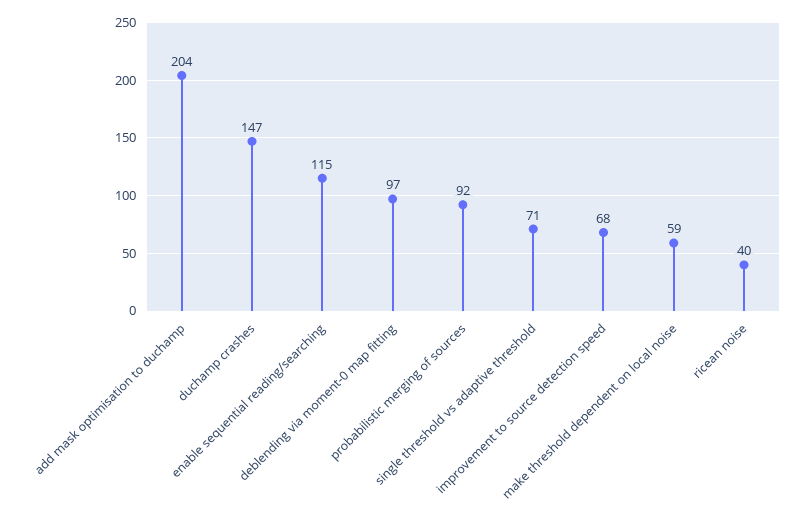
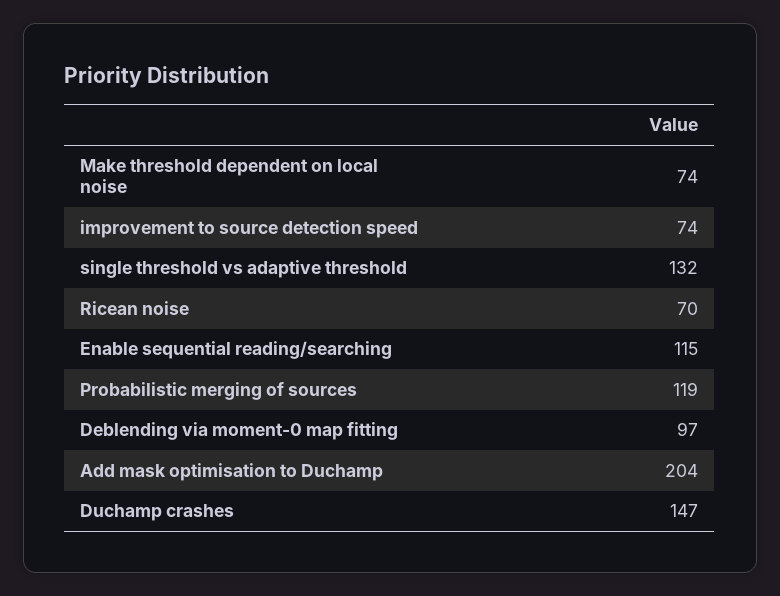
  {
    "add mask optimisation to duchamp": 204,
    "duchamp crashes": 147,
    "enable sequential reading/searching": 115,
    "deblending via moment-0 map fitting": 97,
-   "probabilistic merging of sources": 92,
+   "probabilistic merging of sources": 119,
-   "single threshold vs adaptive threshold": 71,
+   "single threshold vs adaptive threshold": 132,
-   "improvement to source detection speed": 68,
+   "improvement to source detection speed": 74,
-   "make threshold dependent on local noise": 59,
+   "make threshold dependent on local noise": 74,
-   "ricean noise": 40
+   "ricean noise": 70
  }

